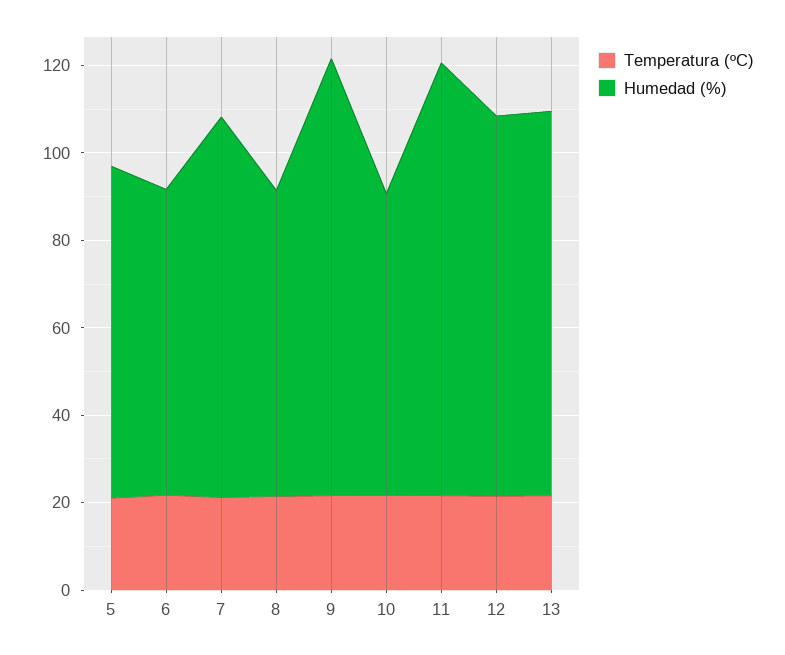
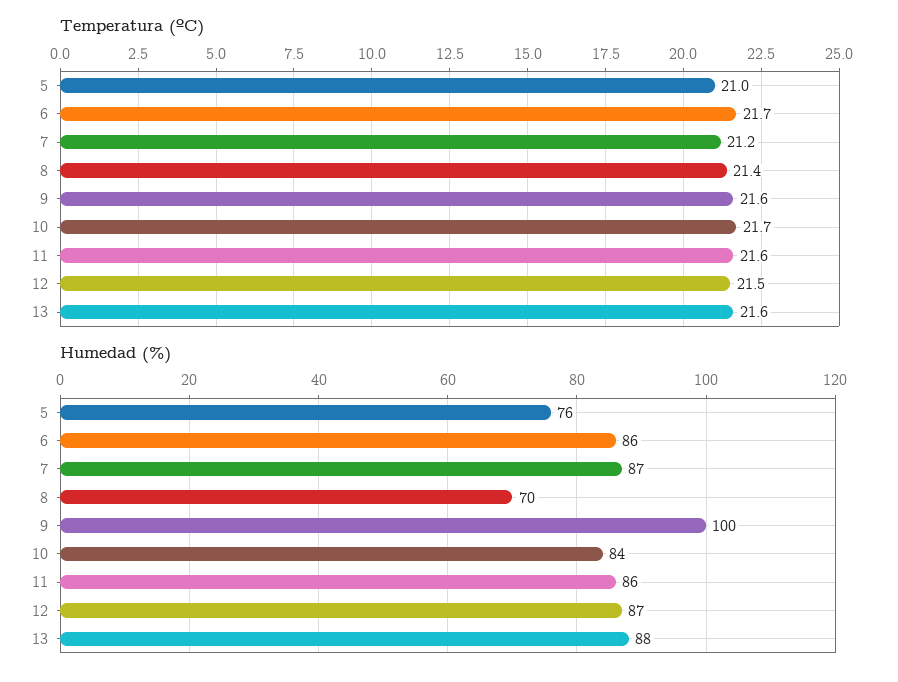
  {
    "Temperatura (ºC)": {
      "5": 21,
      "6": 21.7,
      "7": 21.2,
      "8": 21.4,
      "9": 21.6,
      "10": 21.7,
      "11": 21.6,
      "12": 21.5,
      "13": 21.6
    },
    "Humedad (%)": {
      "5": 76,
-     "6": 70,
+     "6": 86,
      "7": 87,
      "8": 70,
      "9": 100,
-     "10": 70,
+     "10": 84,
-     "11": 100,
+     "11": 86,
      "12": 87,
      "13": 88
    }
  }

